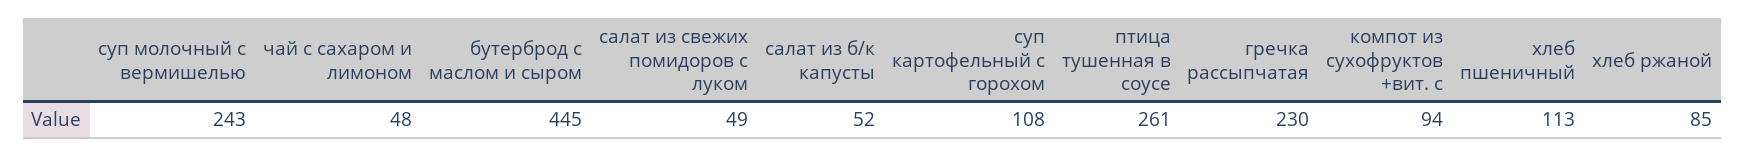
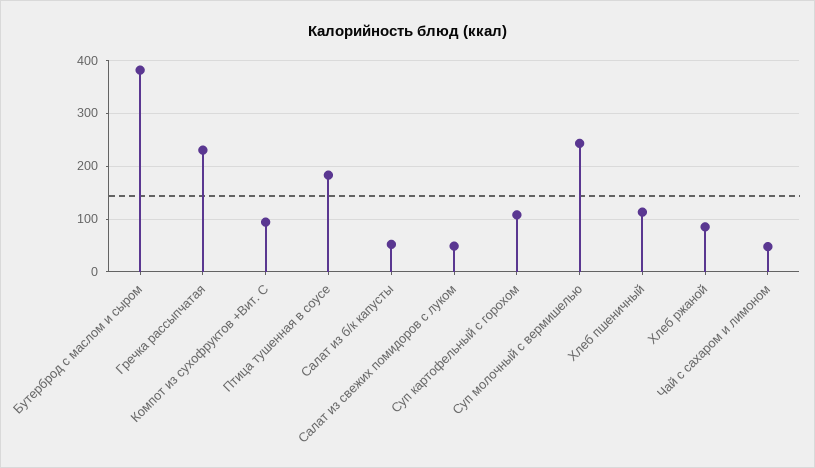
  {
    "суп молочный с вермишелью": 243,
    "чай с сахаром и лимоном": 48,
-   "бутерброд с маслом и сыром": 445,
+   "бутерброд с маслом и сыром": 380,
    "салат из свежих помидоров с луком": 49,
    "салат из б/к капусты": 52,
    "суп картофельный с горохом": 108,
-   "птица тушенная в соусе": 261,
+   "птица тушенная в соусе": 180,
    "гречка рассыпчатая": 230,
    "компот из сухофруктов +вит. с": 94,
    "хлеб пшеничный": 113,
    "хлеб ржаной": 85
  }

